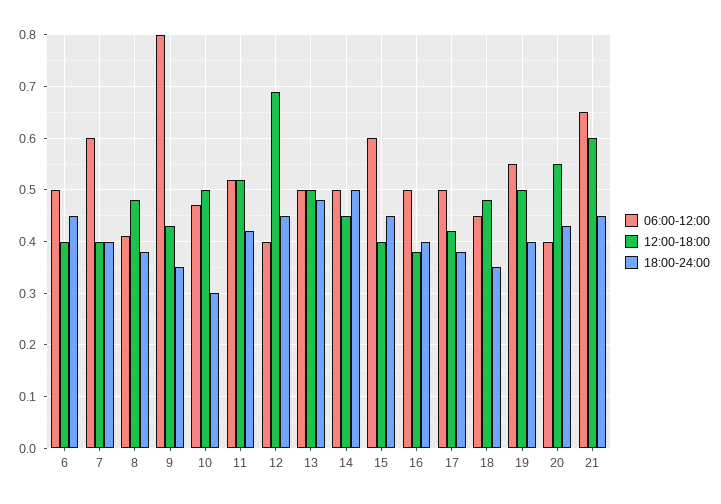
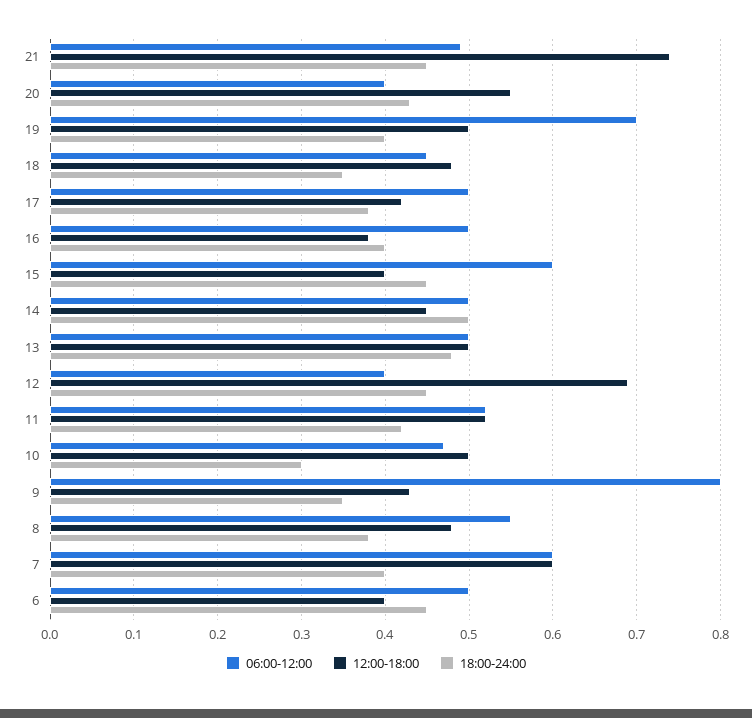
  {
    "06:00-12:00": {
      "6": 0.5,
      "7": 0.6,
-     "8": 0.4,
+     "8": 0.55,
      "9": 0.8,
      "10": 0.47,
      "11": 0.52,
      "12": 0.4,
      "13": 0.5,
      "14": 0.5,
      "15": 0.6,
      "16": 0.5,
      "17": 0.5,
      "18": 0.45,
-     "19": 0.55,
+     "19": 0.7,
      "20": 0.4,
-     "21": 0.65
+     "21": 0.49
    },
    "12:00-18:00": {
      "6": 0.4,
-     "7": 0.4,
+     "7": 0.6,
      "8": 0.48,
      "9": 0.43,
      "10": 0.5,
      "11": 0.52,
      "12": 0.69,
      "13": 0.5,
      "14": 0.45,
      "15": 0.4,
      "16": 0.38,
      "17": 0.42,
      "18": 0.48,
      "19": 0.5,
      "20": 0.55,
-     "21": 0.6
+     "21": 0.74
    },
    "18:00-24:00": {
      "6": 0.45,
      "7": 0.4,
      "8": 0.38,
      "9": 0.35,
      "10": 0.3,
      "11": 0.42,
      "12": 0.45,
      "13": 0.48,
      "14": 0.5,
      "15": 0.45,
      "16": 0.4,
      "17": 0.38,
      "18": 0.35,
      "19": 0.4,
      "20": 0.43,
      "21": 0.45
    }
  }

